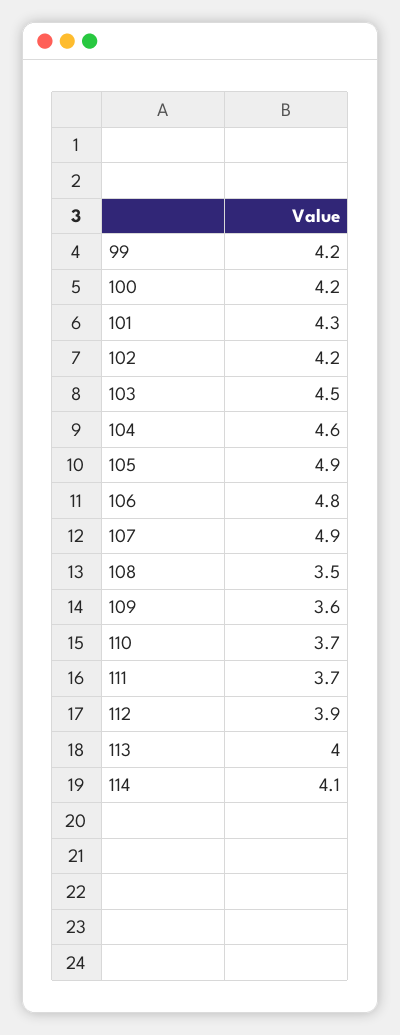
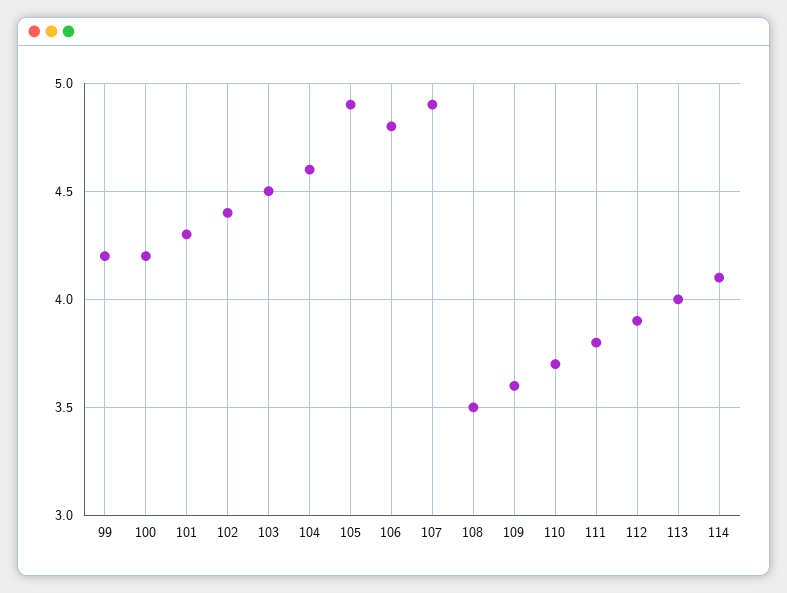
  {
    "99": 4.2,
    "100": 4.2,
    "101": 4.3,
-   "102": 4.2,
+   "102": 4.4,
    "103": 4.5,
    "104": 4.6,
    "105": 4.9,
    "106": 4.8,
    "107": 4.9,
    "108": 3.5,
    "109": 3.6,
    "110": 3.7,
-   "111": 3.7,
+   "111": 3.8,
    "112": 3.9,
    "113": 4,
    "114": 4.1
  }

